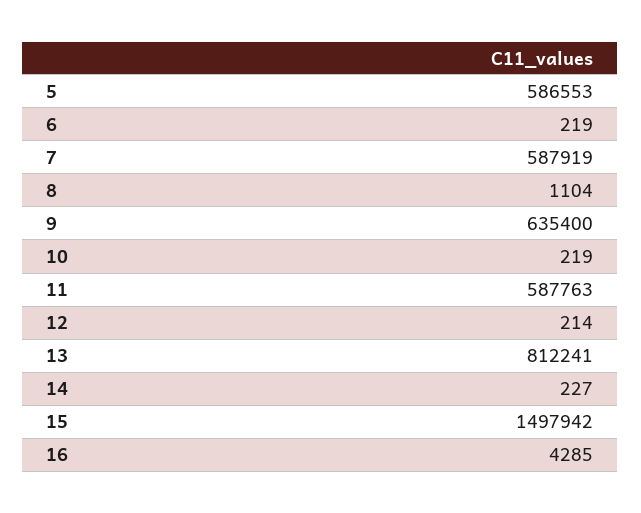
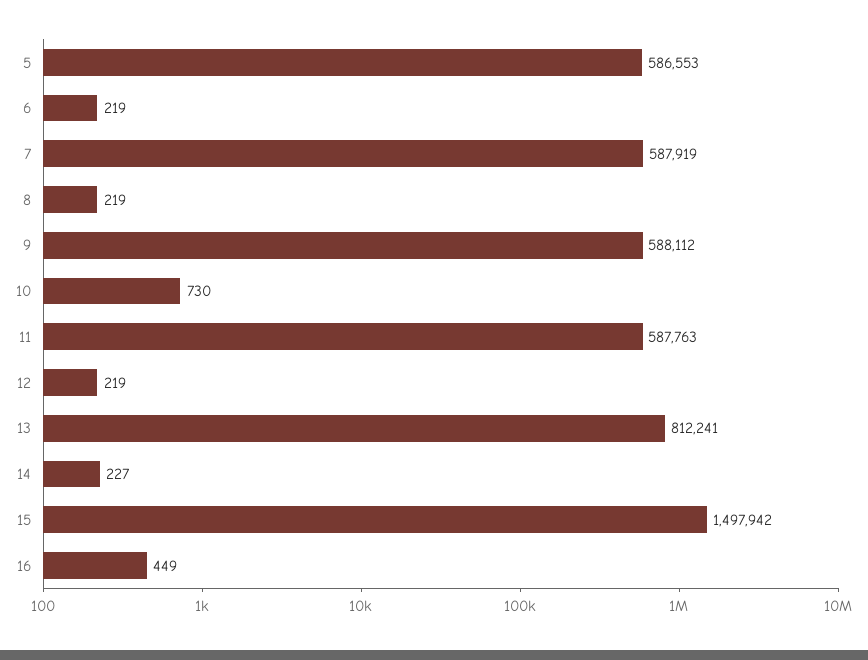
  {
    "5": 586553,
    "6": 219,
    "7": 587919,
-   "8": 1104,
+   "8": 219,
-   "9": 635400,
+   "9": 588112,
-   "10": 219,
+   "10": 730,
    "11": 587763,
-   "12": 214,
+   "12": 219,
    "13": 812241,
    "14": 227,
    "15": 1497942,
-   "16": 4285
+   "16": 449
  }

